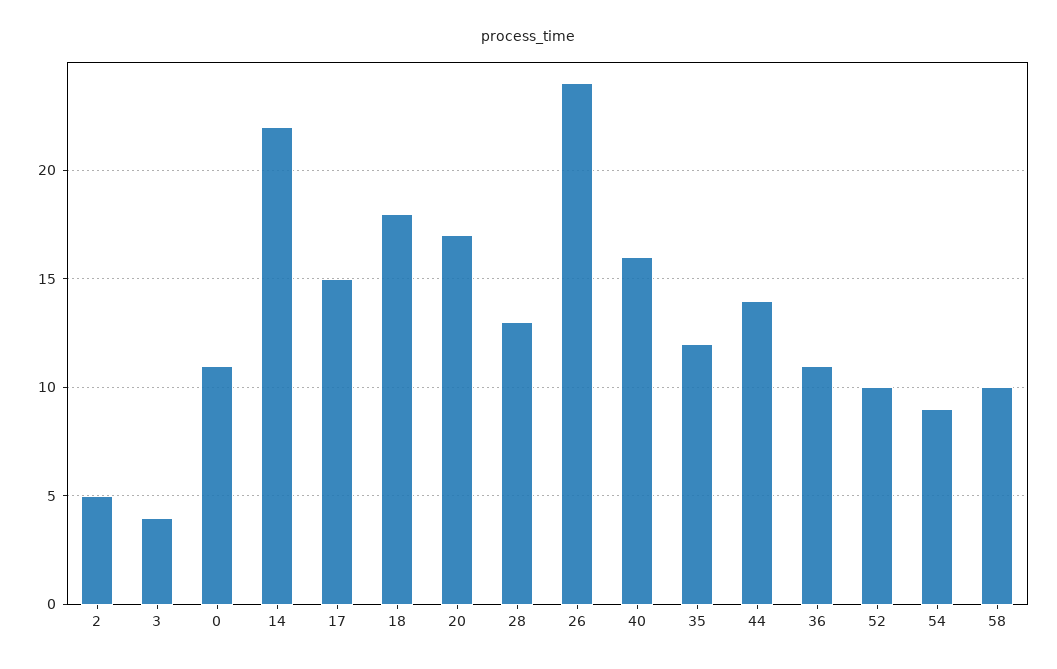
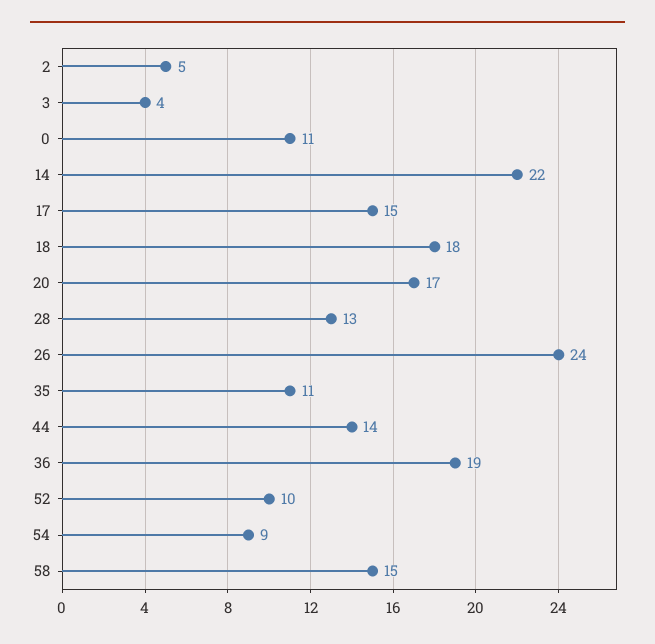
  {
    "2": 5,
    "3": 4,
    "0": 11,
    "14": 22,
    "17": 15,
    "18": 18,
    "20": 17,
    "28": 13,
    "26": 24,
-   "40": 16,
-   "35": 12,
+   "35": 11,
    "44": 14,
-   "36": 11,
+   "36": 19,
    "52": 10,
    "54": 9,
-   "58": 10
+   "58": 15
  }

